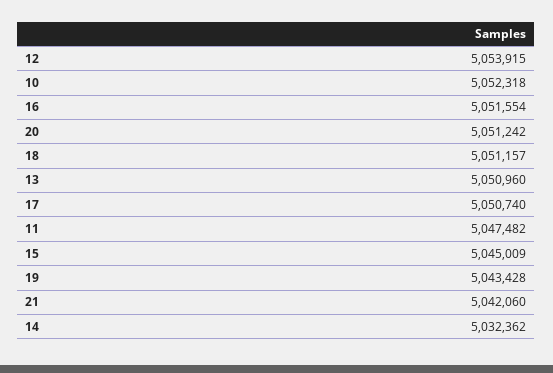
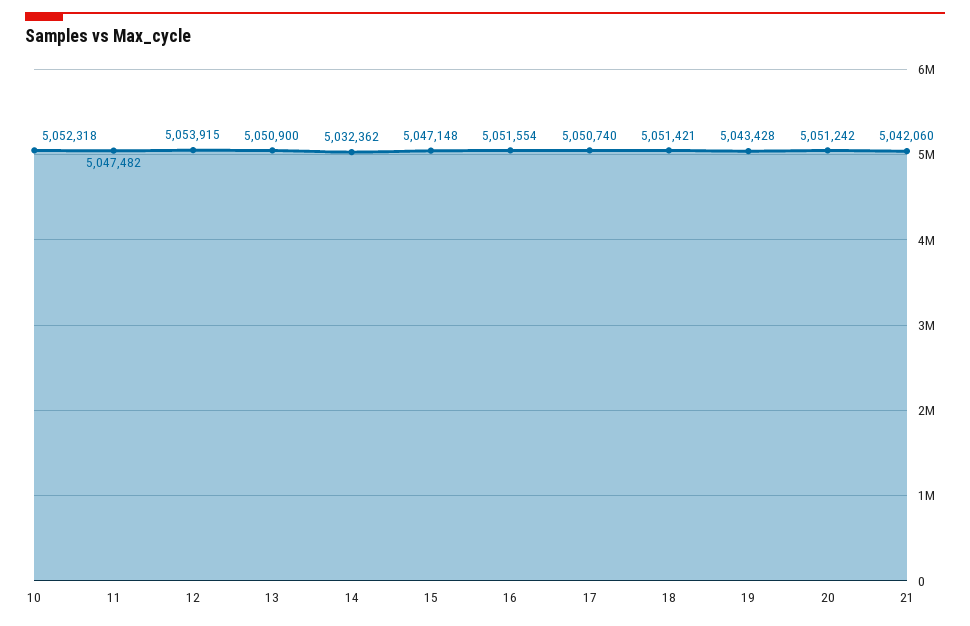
  {
    "12": 5053915,
    "10": 5052318,
    "16": 5051554,
    "20": 5051242,
-   "18": 5051157,
+   "18": 5051421,
-   "13": 5050960,
+   "13": 5050900,
    "17": 5050740,
    "11": 5047482,
-   "15": 5045009,
+   "15": 5047148,
    "19": 5043428,
    "21": 5042060,
    "14": 5032362
  }

